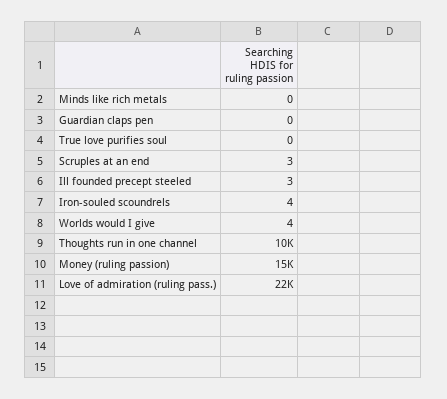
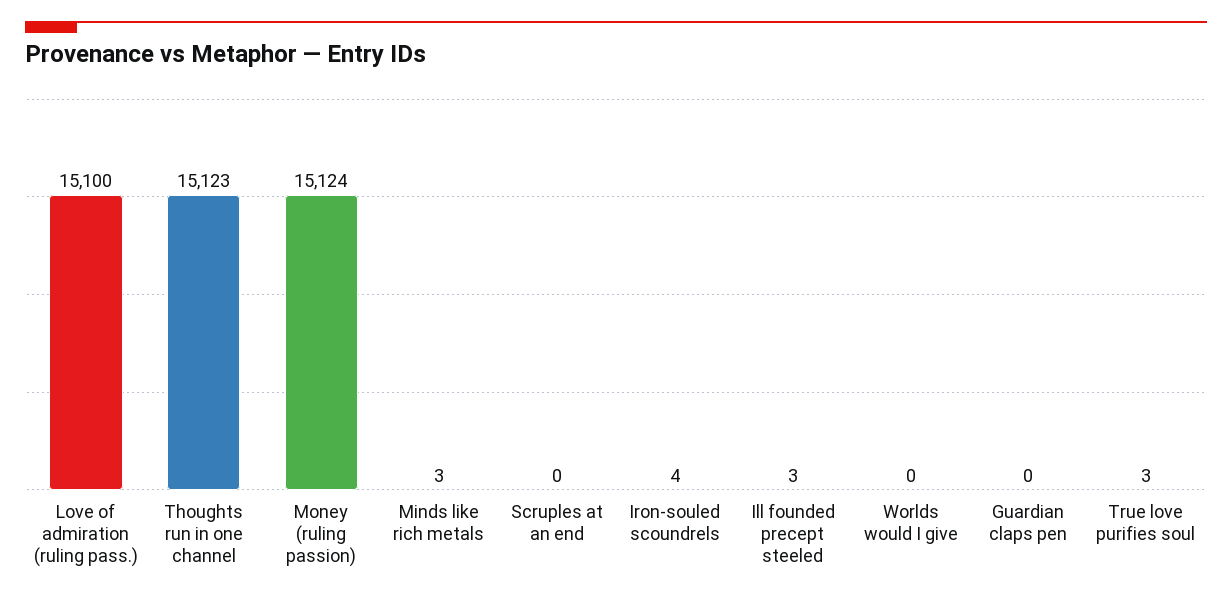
  {
-   "Minds like rich metals": 0,
+   "Minds like rich metals": 3,
    "Guardian claps pen": 0,
-   "True love purifies soul": 0,
+   "True love purifies soul": 3,
-   "Scruples at an end": 3,
+   "Scruples at an end": 0,
    "Ill founded precept steeled": 3,
    "Iron-souled scoundrels": 4,
-   "Worlds would I give": 4,
+   "Worlds would I give": 0,
-   "Thoughts run in one channel": 10000,
+   "Thoughts run in one channel": 15123,
    "Money (ruling passion)": 15124,
-   "Love of admiration (ruling pass.)": 22000
+   "Love of admiration (ruling pass.)": 15100
  }

